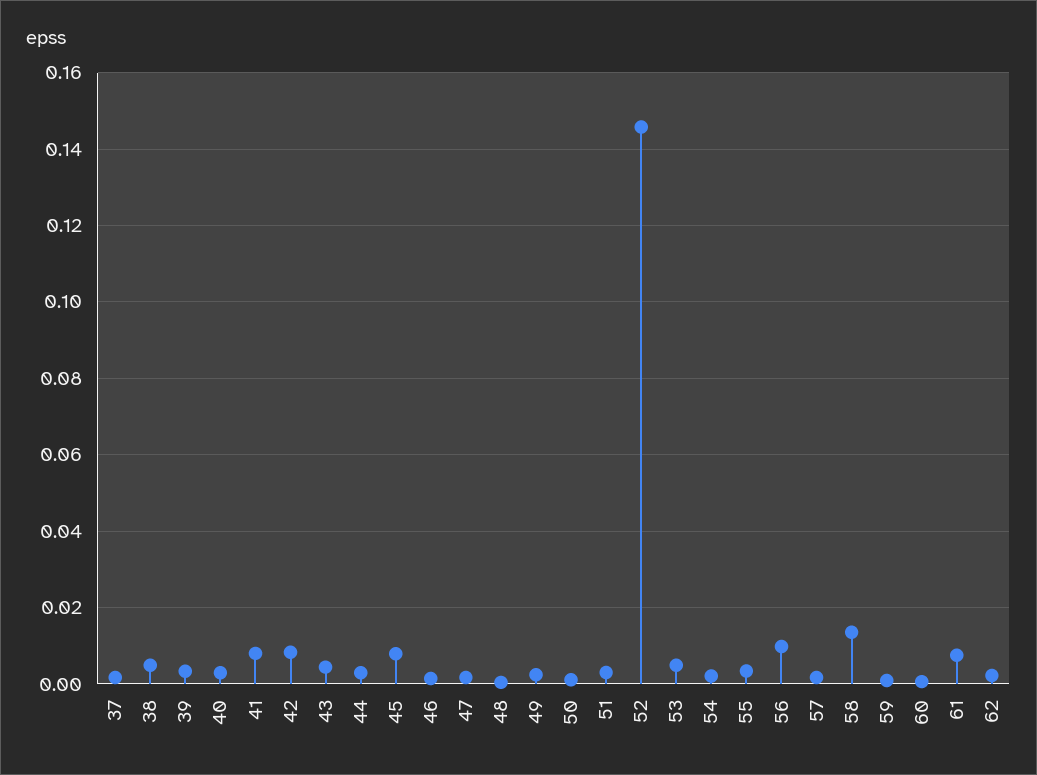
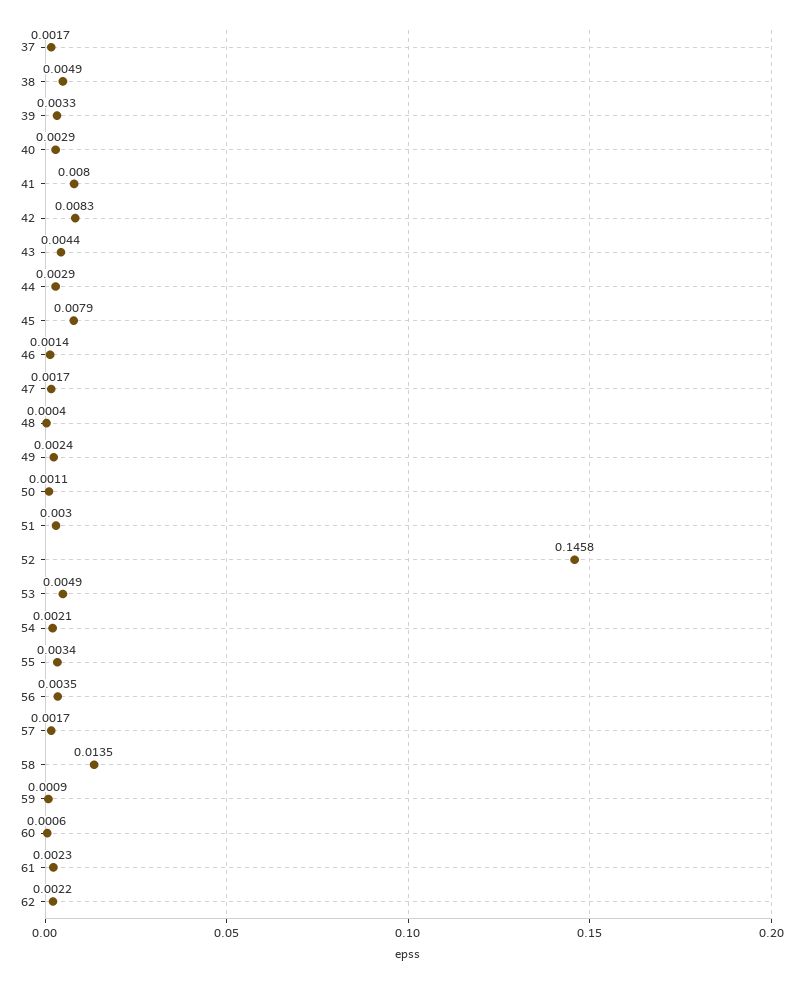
  {
    "37": 0.0017,
    "38": 0.0049,
    "39": 0.0033,
    "40": 0.0029,
    "41": 0.008,
    "42": 0.0083,
    "43": 0.0044,
    "44": 0.0029,
    "45": 0.0079,
    "46": 0.0014,
    "47": 0.0017,
    "48": 0.0004,
    "49": 0.0024,
    "50": 0.0011,
    "51": 0.003,
    "52": 0.1458,
    "53": 0.0049,
    "54": 0.0021,
    "55": 0.0034,
-   "56": 0.01,
+   "56": 0.0035,
    "57": 0.0017,
    "58": 0.0135,
    "59": 0.0009,
    "60": 0.0006,
-   "61": 0.008,
+   "61": 0.0023,
    "62": 0.0022
  }

